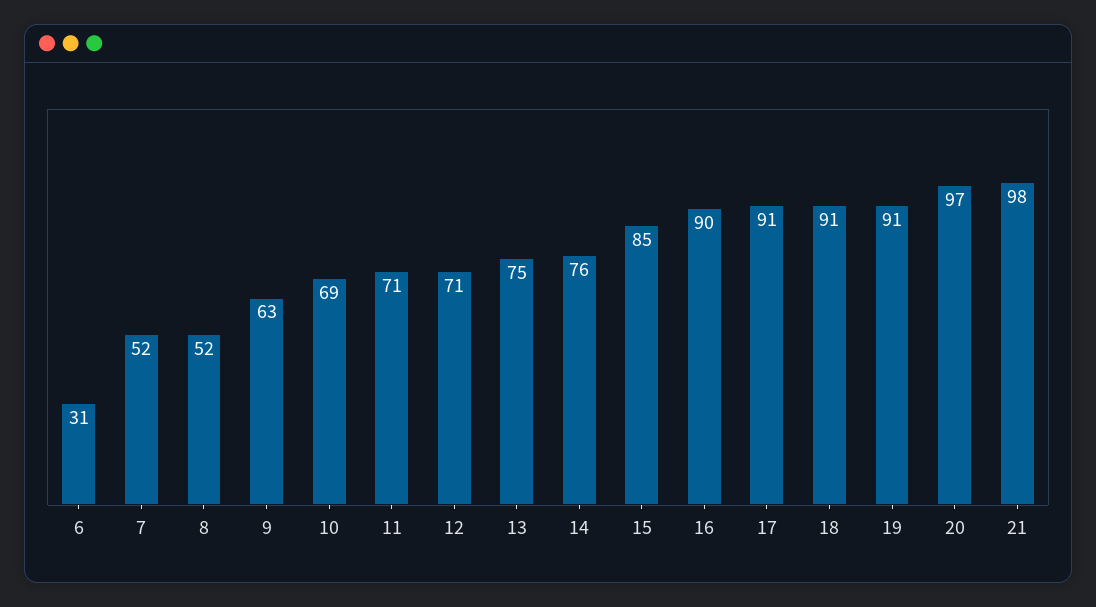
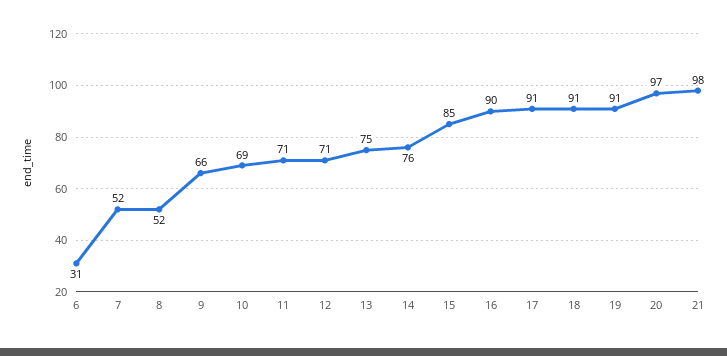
  {
    "6": 31,
    "7": 52,
    "8": 52,
-   "9": 63,
+   "9": 66,
    "10": 69,
    "11": 71,
    "12": 71,
    "13": 75,
    "14": 76,
    "15": 85,
    "16": 90,
    "17": 91,
    "18": 91,
    "19": 91,
    "20": 97,
    "21": 98
  }

